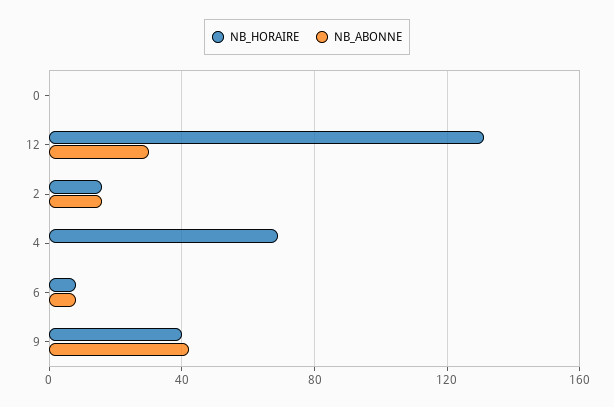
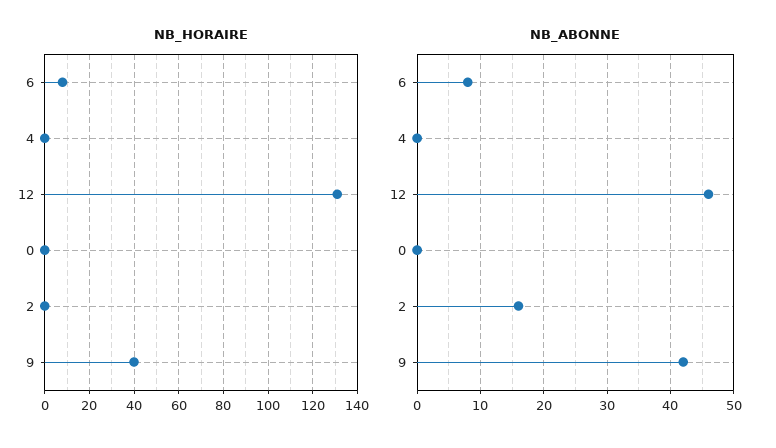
  {
    "NB_HORAIRE": {
      "0": 0,
      "12": 130,
-     "2": 15,
+     "2": 0,
-     "4": 70,
+     "4": 0,
      "6": 10,
      "9": 40
    },
    "NB_ABONNE": {
      "0": 0,
-     "12": 30,
+     "12": 46,
      "2": 16,
      "4": 0,
      "6": 8,
      "9": 42
    }
  }

